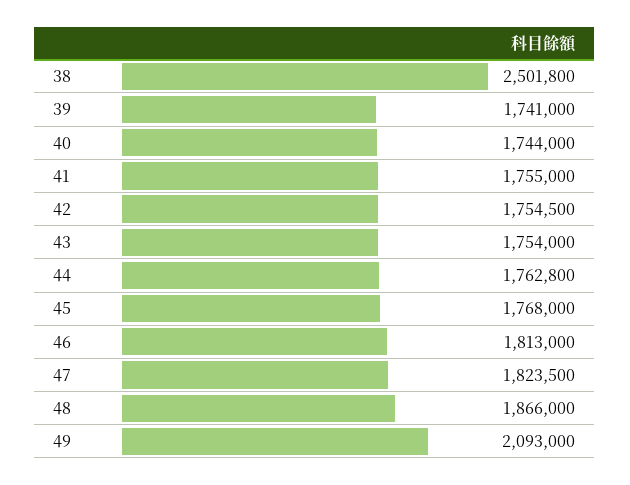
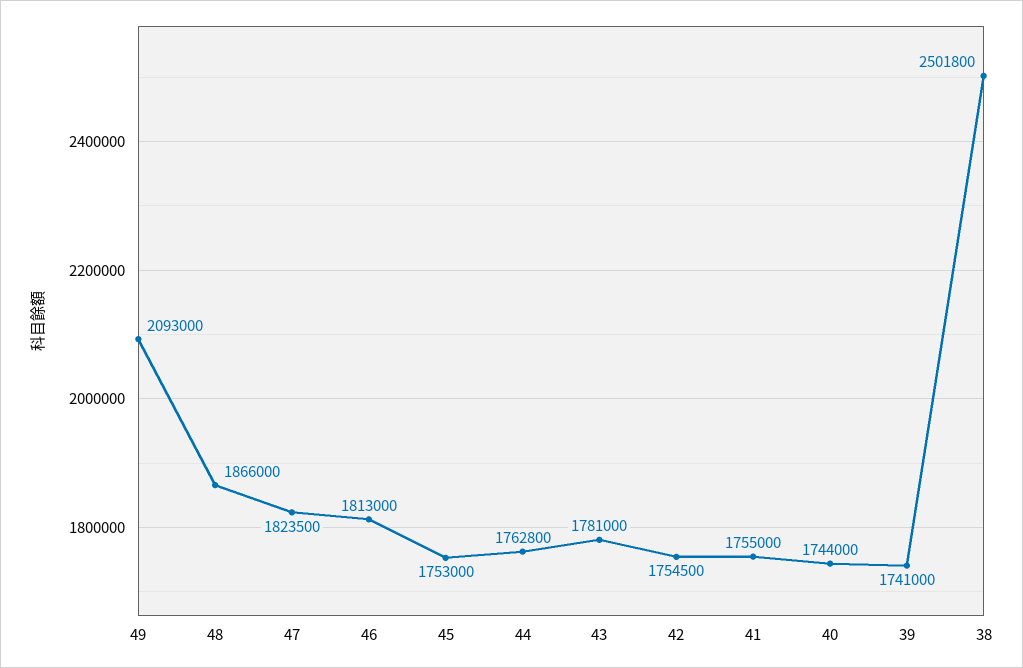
  {
    "38": 2501800,
    "39": 1741000,
    "40": 1744000,
    "41": 1755000,
    "42": 1754500,
-   "43": 1754000,
+   "43": 1781000,
    "44": 1762800,
-   "45": 1768000,
+   "45": 1753000,
    "46": 1813000,
    "47": 1823500,
    "48": 1866000,
    "49": 2093000
  }

